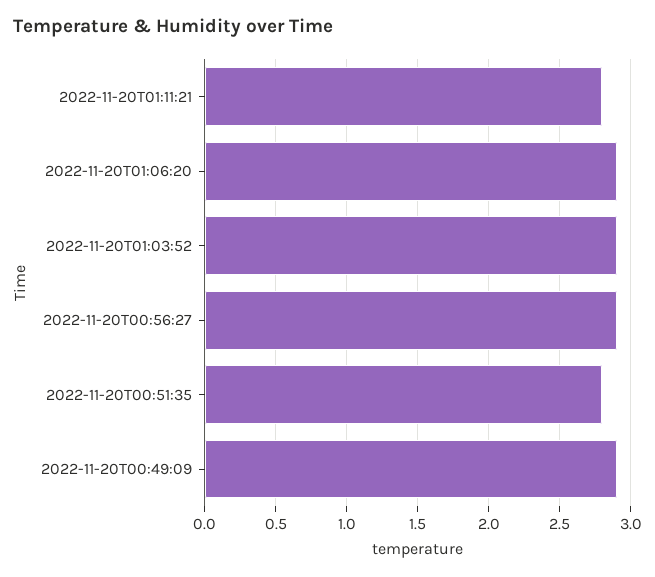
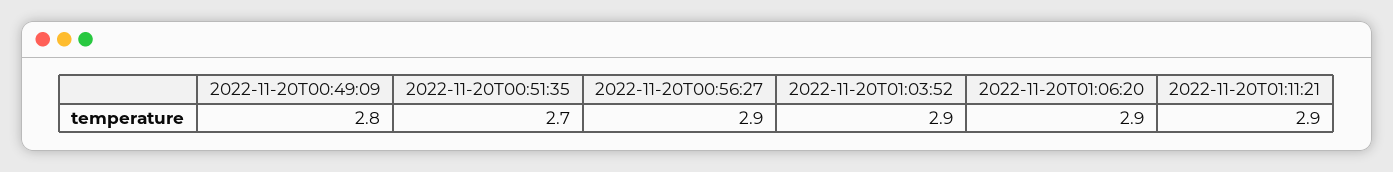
  {
-   "2022-11-20T01:11:21": 2.8,
+   "2022-11-20T01:11:21": 2.9,
    "2022-11-20T01:06:20": 2.9,
    "2022-11-20T01:03:52": 2.9,
    "2022-11-20T00:56:27": 2.9,
-   "2022-11-20T00:51:35": 2.8,
+   "2022-11-20T00:51:35": 2.7,
-   "2022-11-20T00:49:09": 2.9
+   "2022-11-20T00:49:09": 2.8
  }

